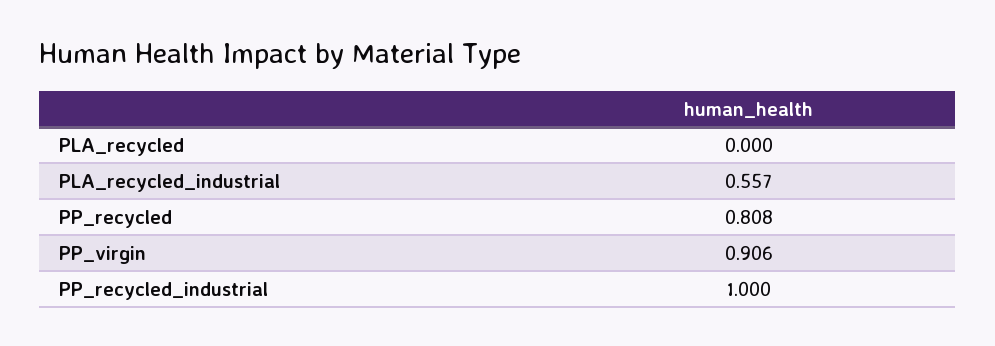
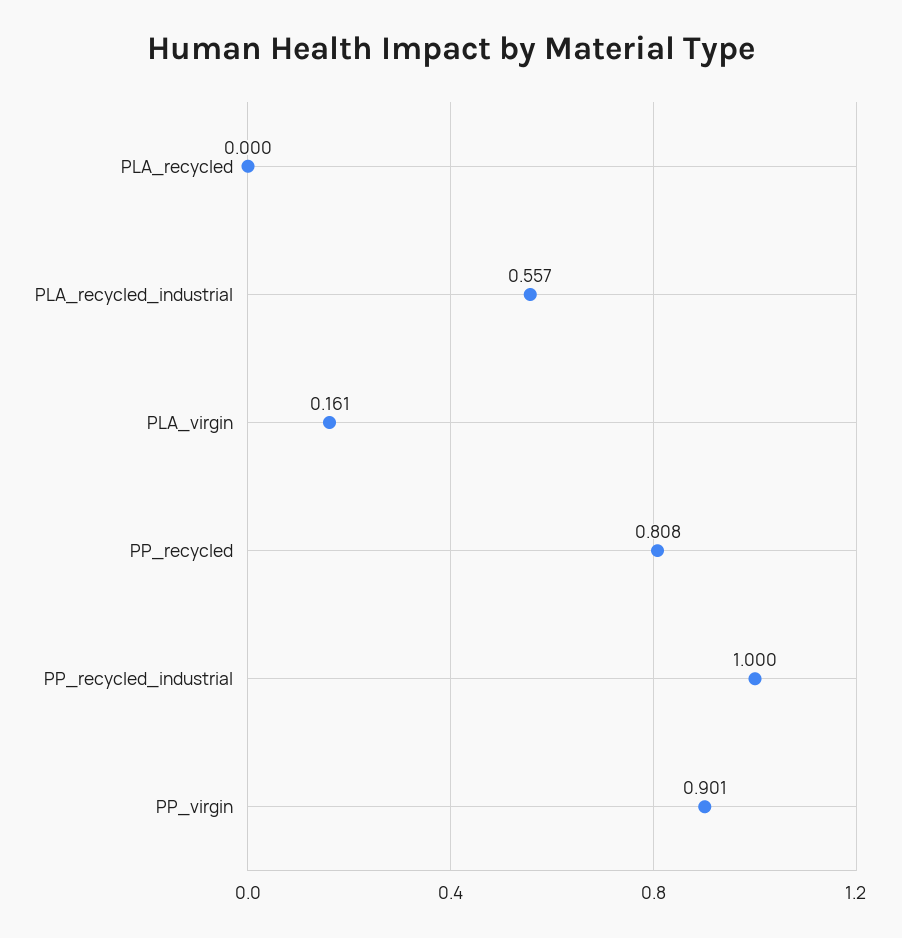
  {
    "PLA_recycled": 0,
    "PLA_recycled_industrial": 0.557,
    "PP_recycled": 0.808,
-   "PP_virgin": 0.906,
+   "PP_virgin": 0.901,
-   "PP_recycled_industrial": 1
+   "PP_recycled_industrial": 1,
+   "PLA_virgin": 0.161
  }

